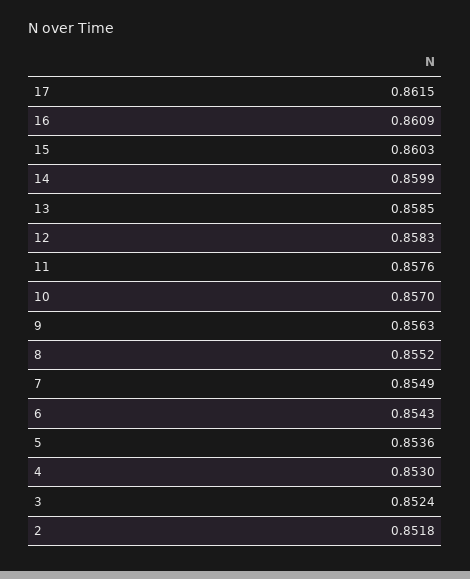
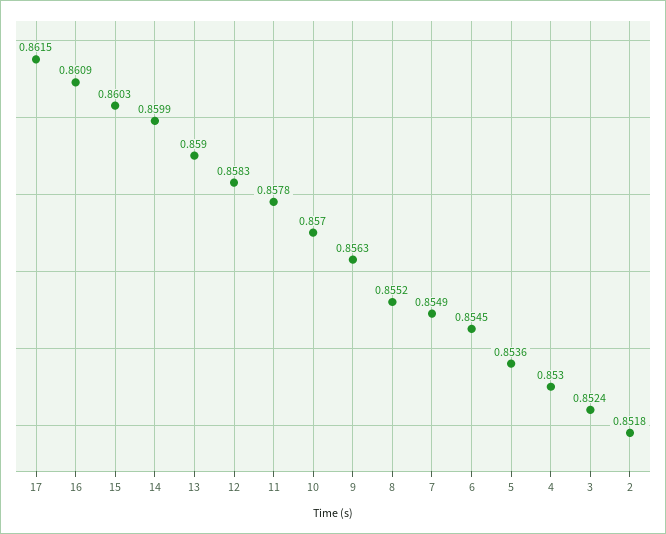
  {
    "17": 0.8615,
    "16": 0.8609,
    "15": 0.8603,
    "14": 0.8599,
-   "13": 0.8585,
+   "13": 0.859,
    "12": 0.8583,
-   "11": 0.8576,
+   "11": 0.8578,
    "10": 0.857,
    "9": 0.8563,
    "8": 0.8552,
    "7": 0.8549,
-   "6": 0.8543,
+   "6": 0.8545,
    "5": 0.8536,
    "4": 0.853,
    "3": 0.8524,
    "2": 0.8518
  }

